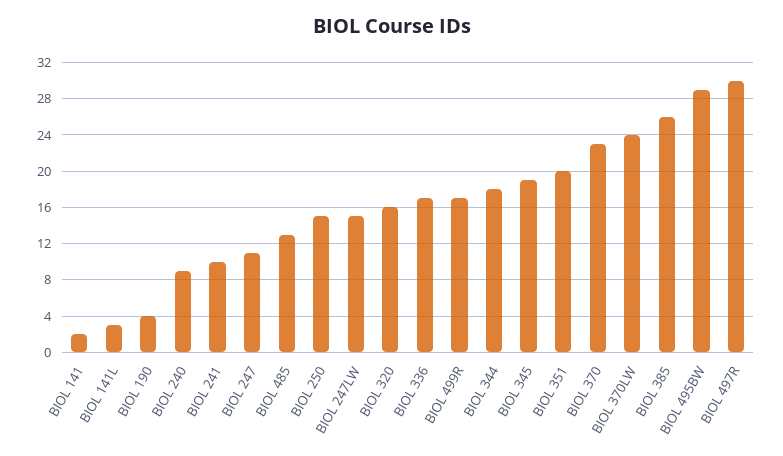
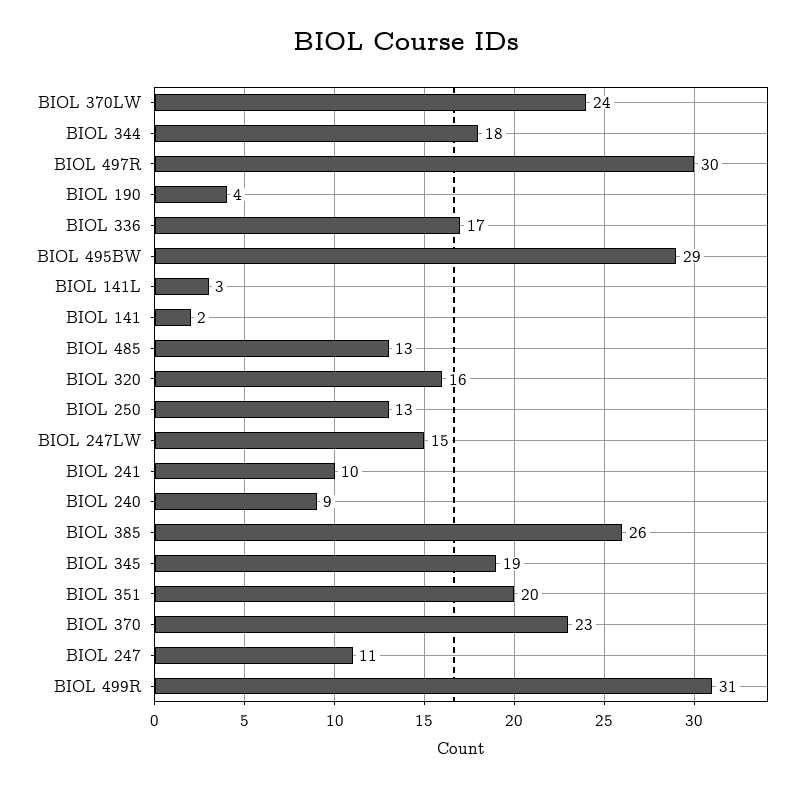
  {
    "BIOL 141": 2,
    "BIOL 141L": 3,
    "BIOL 190": 4,
    "BIOL 240": 9,
    "BIOL 241": 10,
    "BIOL 247": 11,
    "BIOL 485": 13,
-   "BIOL 250": 15,
+   "BIOL 250": 13,
    "BIOL 247LW": 15,
    "BIOL 320": 16,
    "BIOL 336": 17,
-   "BIOL 499R": 17,
+   "BIOL 499R": 31,
    "BIOL 344": 18,
    "BIOL 345": 19,
    "BIOL 351": 20,
    "BIOL 370": 23,
    "BIOL 370LW": 24,
    "BIOL 385": 26,
    "BIOL 495BW": 29,
    "BIOL 497R": 30
  }

